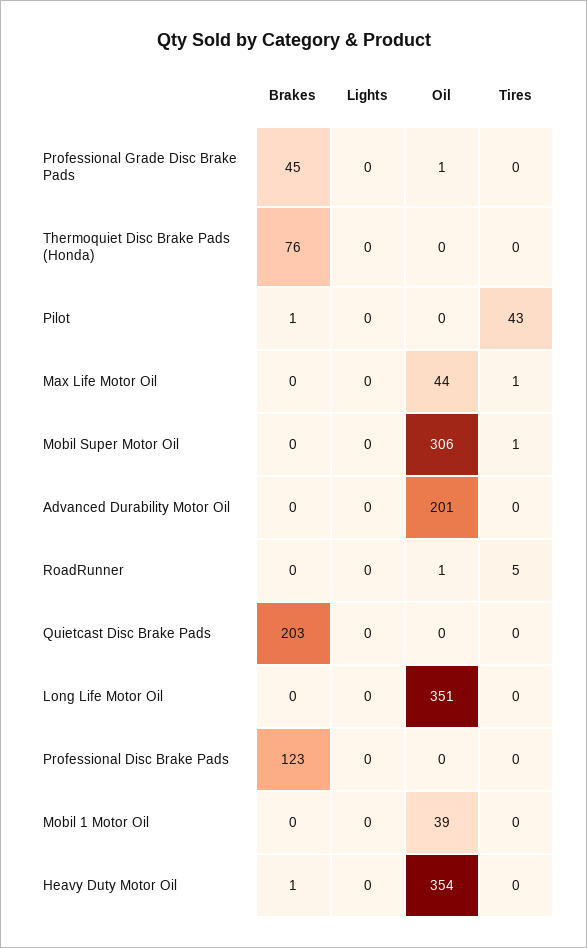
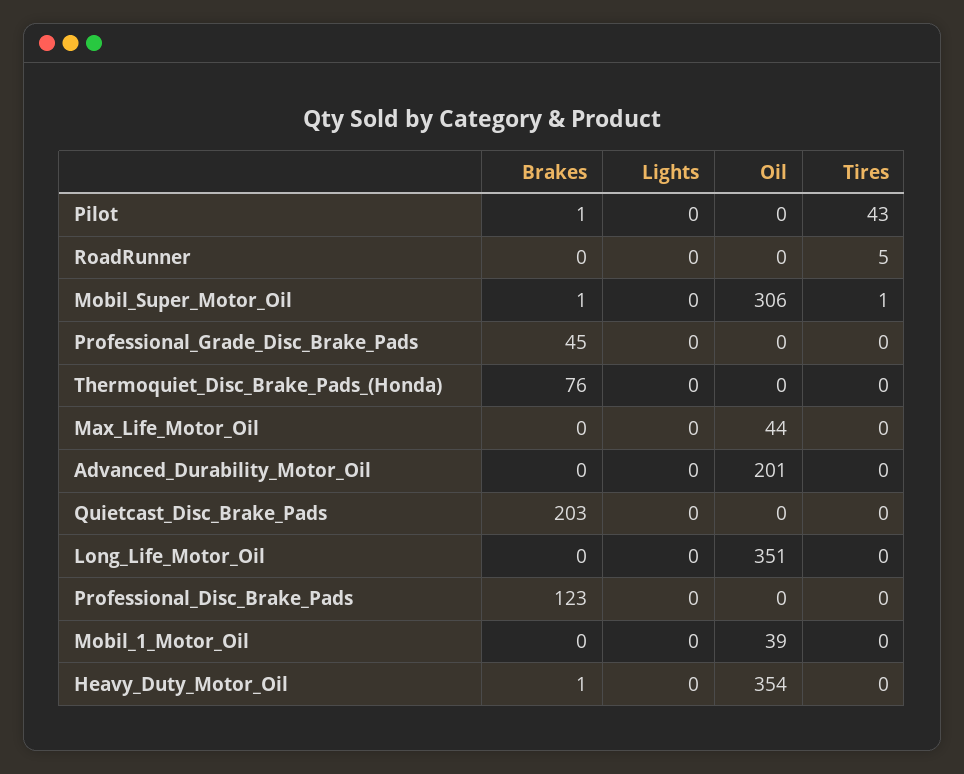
  {
    "Brakes": {
      "Professional Grade Disc Brake Pads": 45,
      "Thermoquiet Disc Brake Pads (Honda)": 76,
      "Pilot": 1,
      "Max Life Motor Oil": 0,
-     "Mobil Super Motor Oil": 0,
+     "Mobil Super Motor Oil": 1,
      "Advanced Durability Motor Oil": 0,
      "RoadRunner": 0,
      "Quietcast Disc Brake Pads": 203,
      "Long Life Motor Oil": 0,
      "Professional Disc Brake Pads": 123,
      "Mobil 1 Motor Oil": 0,
      "Heavy Duty Motor Oil": 1
    },
    "Lights": {
      "Professional Grade Disc Brake Pads": 0,
      "Thermoquiet Disc Brake Pads (Honda)": 0,
      "Pilot": 0,
      "Max Life Motor Oil": 0,
      "Mobil Super Motor Oil": 0,
      "Advanced Durability Motor Oil": 0,
      "RoadRunner": 0,
      "Quietcast Disc Brake Pads": 0,
      "Long Life Motor Oil": 0,
      "Professional Disc Brake Pads": 0,
      "Mobil 1 Motor Oil": 0,
      "Heavy Duty Motor Oil": 0
    },
    "Oil": {
-     "Professional Grade Disc Brake Pads": 1,
+     "Professional Grade Disc Brake Pads": 0,
      "Thermoquiet Disc Brake Pads (Honda)": 0,
      "Pilot": 0,
      "Max Life Motor Oil": 44,
      "Mobil Super Motor Oil": 306,
      "Advanced Durability Motor Oil": 201,
-     "RoadRunner": 1,
+     "RoadRunner": 0,
      "Quietcast Disc Brake Pads": 0,
      "Long Life Motor Oil": 351,
      "Professional Disc Brake Pads": 0,
      "Mobil 1 Motor Oil": 39,
      "Heavy Duty Motor Oil": 354
    },
    "Tires": {
      "Professional Grade Disc Brake Pads": 0,
      "Thermoquiet Disc Brake Pads (Honda)": 0,
      "Pilot": 43,
-     "Max Life Motor Oil": 1,
+     "Max Life Motor Oil": 0,
      "Mobil Super Motor Oil": 1,
      "Advanced Durability Motor Oil": 0,
      "RoadRunner": 5,
      "Quietcast Disc Brake Pads": 0,
      "Long Life Motor Oil": 0,
      "Professional Disc Brake Pads": 0,
      "Mobil 1 Motor Oil": 0,
      "Heavy Duty Motor Oil": 0
    }
  }

